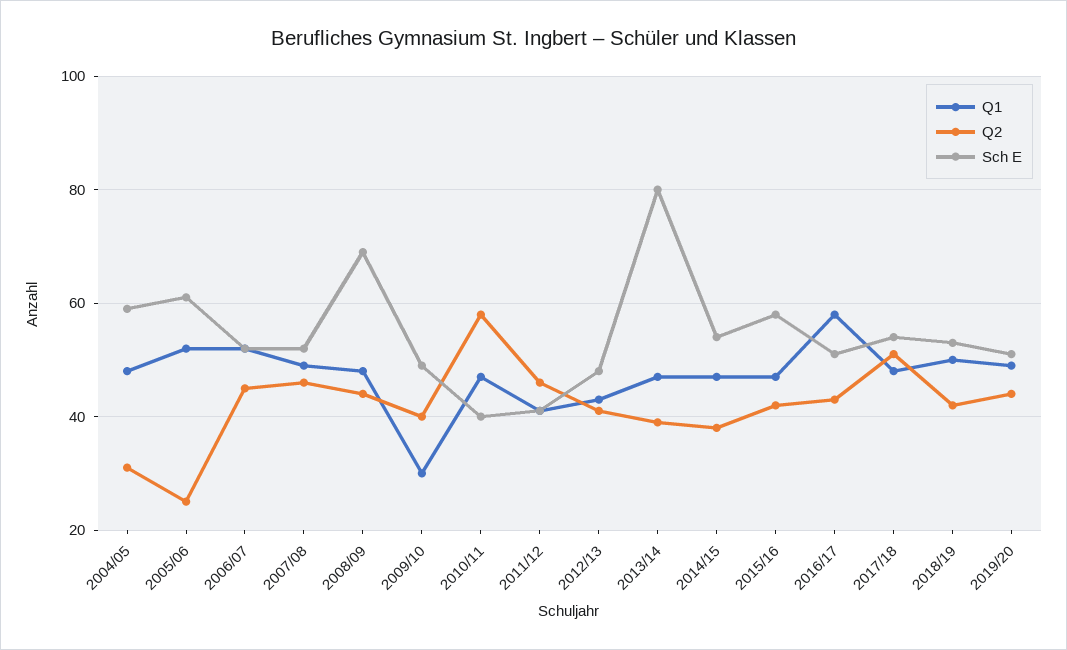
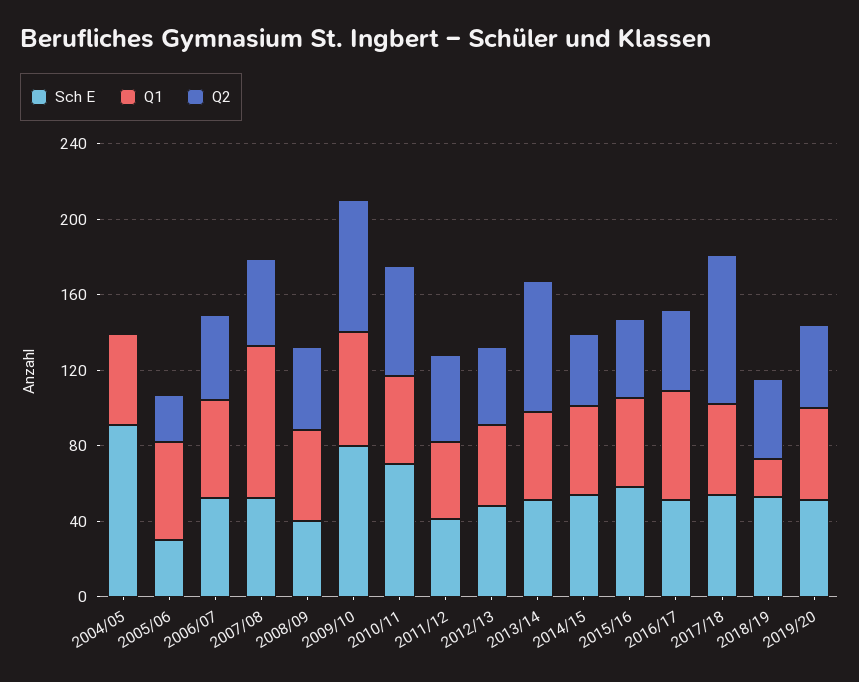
  {
    "Q1": {
      "2004/05": 50,
      "2005/06": 50,
      "2006/07": 50,
-     "2007/08": 50,
+     "2007/08": 80,
      "2008/09": 50,
-     "2009/10": 30,
+     "2009/10": 60,
      "2010/11": 45,
      "2011/12": 40,
      "2012/13": 45,
      "2013/14": 45,
      "2014/15": 45,
      "2015/16": 45,
      "2016/17": 60,
      "2017/18": 50,
-     "2018/19": 50,
+     "2018/19": 20,
      "2019/20": 50
    },
    "Q2": {
-     "2004/05": 30,
+     "2004/05": 0,
      "2005/06": 25,
      "2006/07": 45,
      "2007/08": 45,
      "2008/09": 45,
-     "2009/10": 40,
+     "2009/10": 70,
      "2010/11": 60,
      "2011/12": 45,
      "2012/13": 40,
-     "2013/14": 40,
+     "2013/14": 70,
      "2014/15": 40,
      "2015/16": 40,
      "2016/17": 45,
-     "2017/18": 50,
+     "2017/18": 80,
      "2018/19": 40,
      "2019/20": 45
    },
    "Sch E": {
-     "2004/05": 60,
+     "2004/05": 90,
-     "2005/06": 60,
+     "2005/06": 30,
      "2006/07": 50,
      "2007/08": 50,
-     "2008/09": 70,
+     "2008/09": 40,
-     "2009/10": 50,
+     "2009/10": 80,
-     "2010/11": 40,
+     "2010/11": 70,
      "2011/12": 40,
      "2012/13": 50,
-     "2013/14": 80,
+     "2013/14": 50,
      "2014/15": 55,
      "2015/16": 60,
      "2016/17": 50,
      "2017/18": 55,
      "2018/19": 55,
      "2019/20": 50
    }
  }

